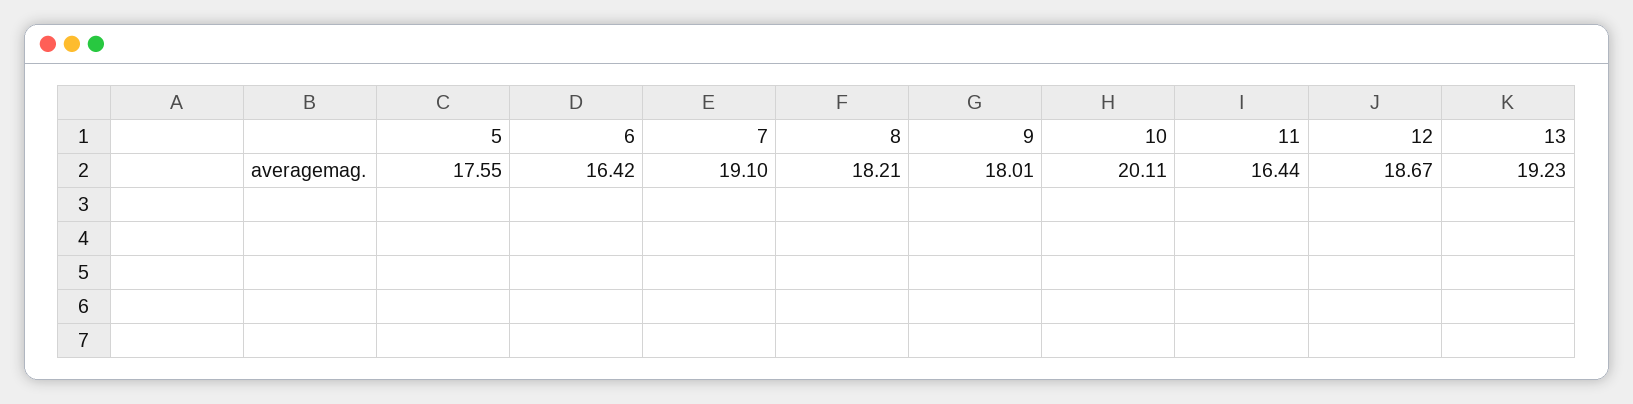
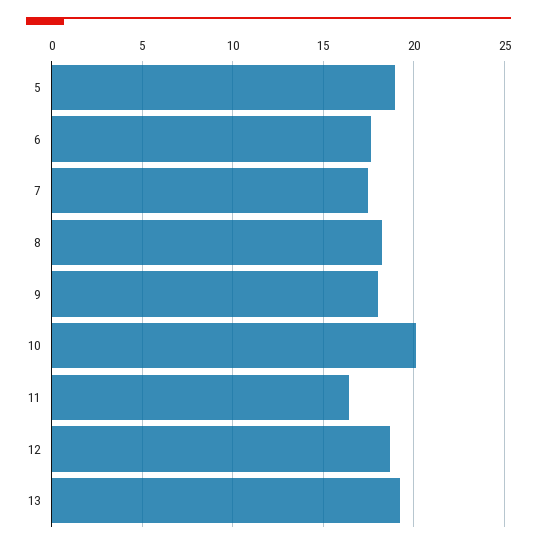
  {
-   "5": 17.55,
+   "5": 19,
-   "6": 16.42,
+   "6": 17.5,
-   "7": 19.1,
+   "7": 17.5,
    "8": 18.21,
    "9": 18.01,
    "10": 20.11,
    "11": 16.44,
    "12": 18.67,
    "13": 19.23
  }

